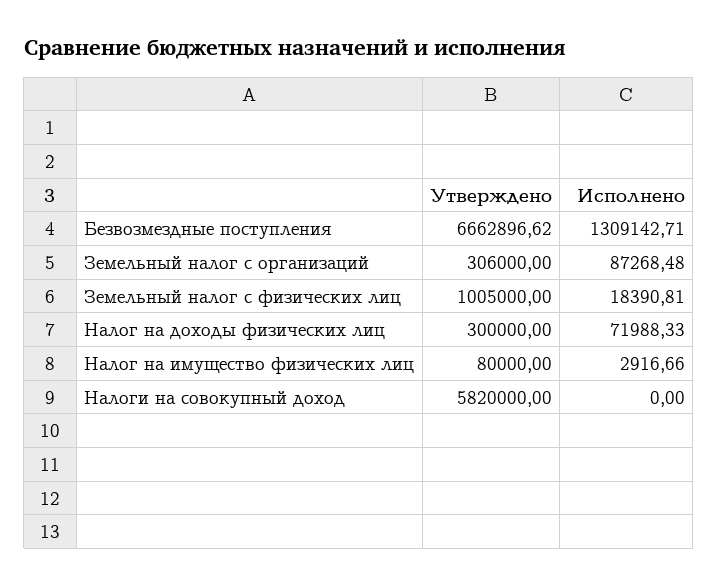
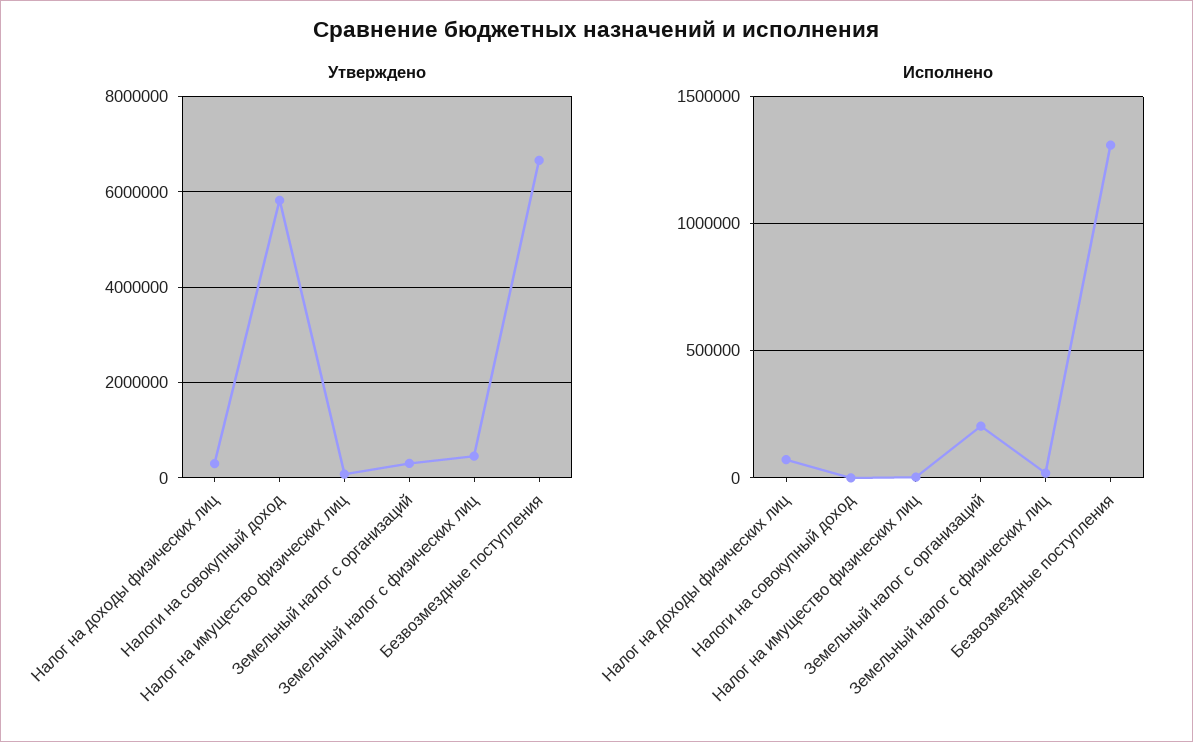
  {
    "Утверждено": {
      "Безвозмездные поступления": 6662896.62,
      "Земельный налог с организаций": 306000,
-     "Земельный налог с физических лиц": 1005000,
+     "Земельный налог с физических лиц": 400000,
      "Налог на доходы физических лиц": 300000,
      "Налог на имущество физических лиц": 80000,
      "Налоги на совокупный доход": 5820000
    },
    "Исполнено": {
      "Безвозмездные поступления": 1309142.71,
-     "Земельный налог с организаций": 87268.48,
+     "Земельный налог с организаций": 200000,
      "Земельный налог с физических лиц": 18390.81,
      "Налог на доходы физических лиц": 71988.33,
      "Налог на имущество физических лиц": 2916.66,
      "Налоги на совокупный доход": 0
    }
  }

